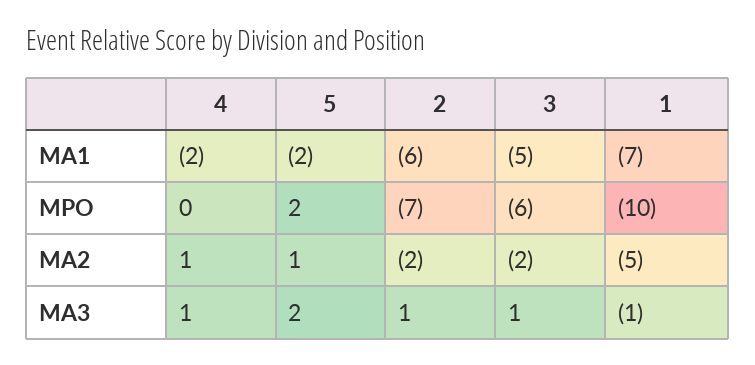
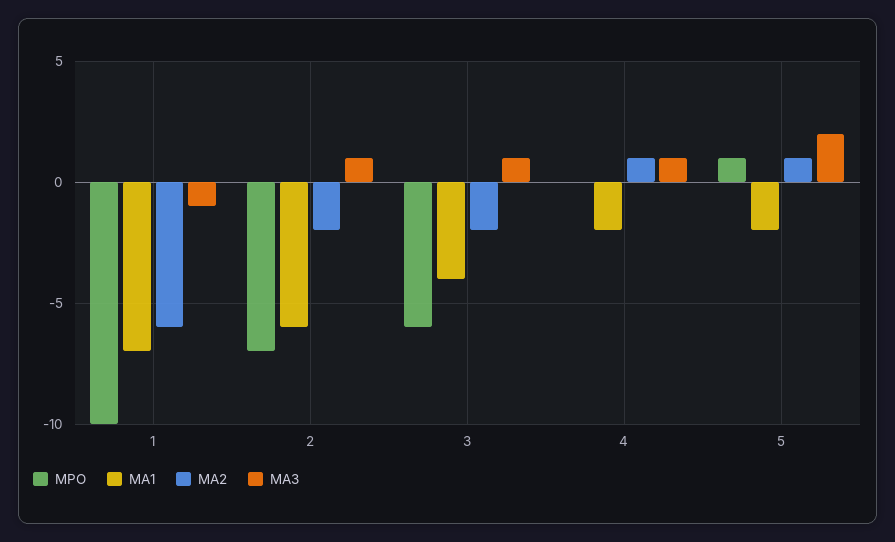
  {
    "MA1": {
      "4": -2,
      "5": -2,
      "2": -6,
-     "3": -5,
+     "3": -4,
      "1": -7
    },
    "MPO": {
      "4": 0,
-     "5": 2,
+     "5": 1,
      "2": -7,
      "3": -6,
      "1": -10
    },
    "MA2": {
      "4": 1,
      "5": 1,
      "2": -2,
      "3": -2,
-     "1": -5
+     "1": -6
    },
    "MA3": {
      "4": 1,
      "5": 2,
      "2": 1,
      "3": 1,
      "1": -1
    }
  }

